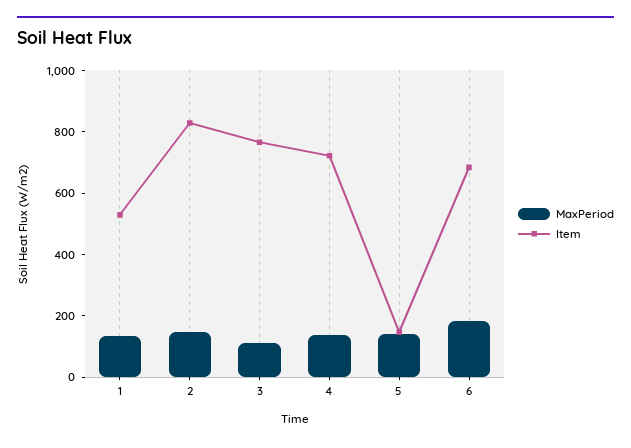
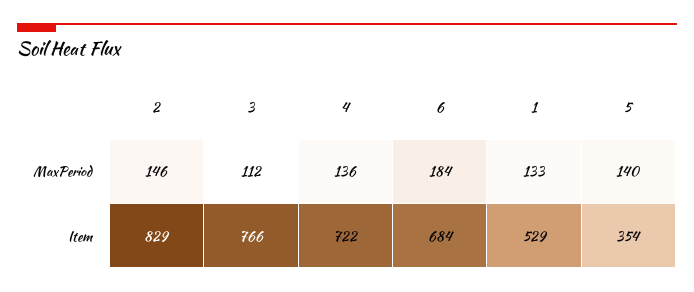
  {
    "MaxPeriod": {
      "1": 133,
      "2": 146,
      "3": 112,
      "4": 136,
      "5": 140,
      "6": 184
    },
    "Item": {
      "1": 529,
      "2": 829,
      "3": 766,
      "4": 722,
-     "5": 150,
+     "5": 354,
      "6": 684
    }
  }

